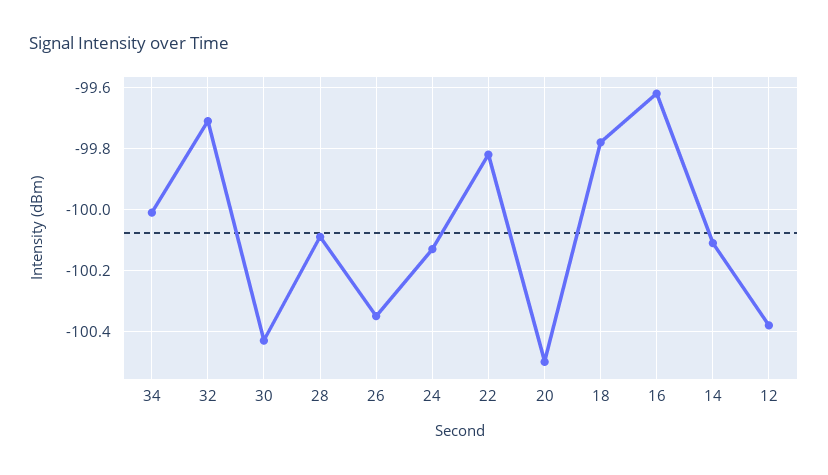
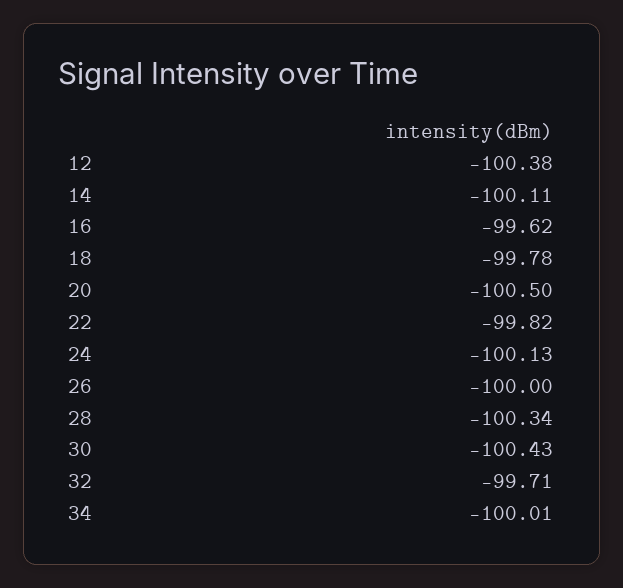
  {
    "34": -100.01,
    "32": -99.71,
    "30": -100.43,
-   "28": -100.1,
+   "28": -100.34,
-   "26": -100.35,
+   "26": -100,
    "24": -100.13,
    "22": -99.82,
    "20": -100.5,
    "18": -99.78,
    "16": -99.62,
    "14": -100.11,
    "12": -100.38
  }

